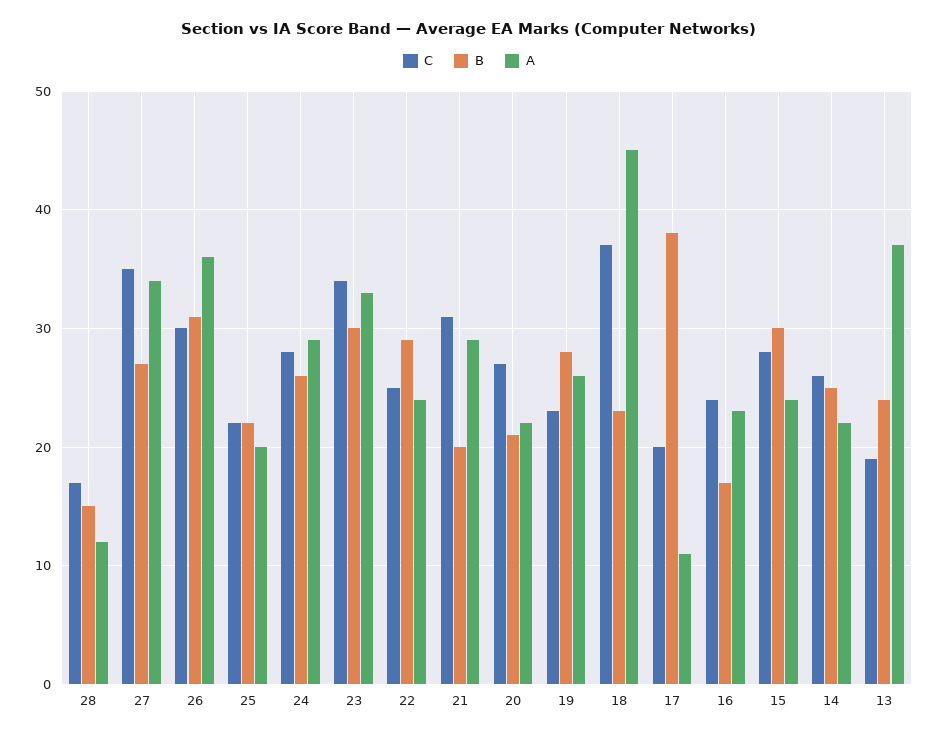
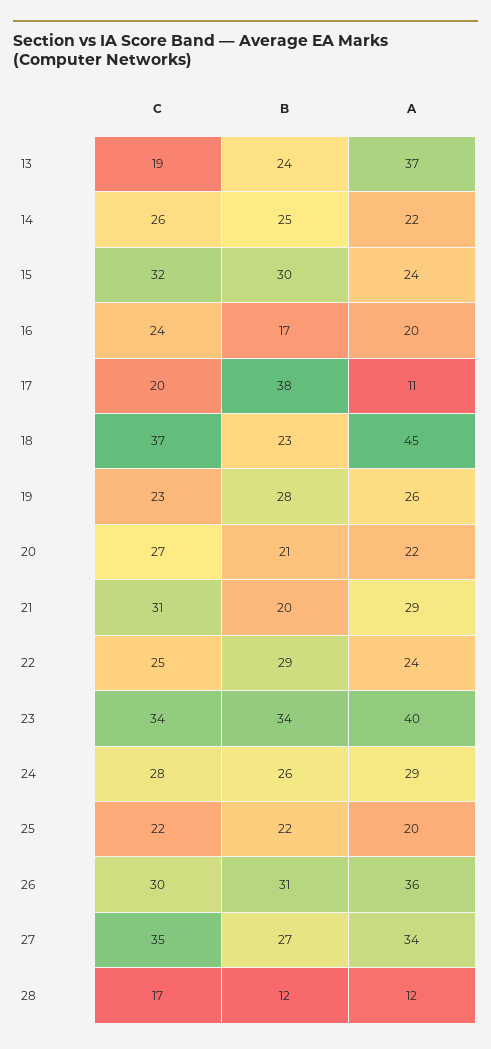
  {
    "C": {
      "28": 17,
      "27": 35,
      "26": 30,
      "25": 22,
      "24": 28,
      "23": 34,
      "22": 25,
      "21": 31,
      "20": 27,
      "19": 23,
      "18": 37,
      "17": 20,
      "16": 24,
-     "15": 28,
+     "15": 32,
      "14": 26,
      "13": 19
    },
    "B": {
-     "28": 15,
+     "28": 12,
      "27": 27,
      "26": 31,
      "25": 22,
      "24": 26,
-     "23": 30,
+     "23": 34,
      "22": 29,
      "21": 20,
      "20": 21,
      "19": 28,
      "18": 23,
      "17": 38,
      "16": 17,
      "15": 30,
      "14": 25,
      "13": 24
    },
    "A": {
      "28": 12,
      "27": 34,
      "26": 36,
      "25": 20,
      "24": 29,
-     "23": 33,
+     "23": 40,
      "22": 24,
      "21": 29,
      "20": 22,
      "19": 26,
      "18": 45,
      "17": 11,
-     "16": 23,
+     "16": 20,
      "15": 24,
      "14": 22,
      "13": 37
    }
  }

